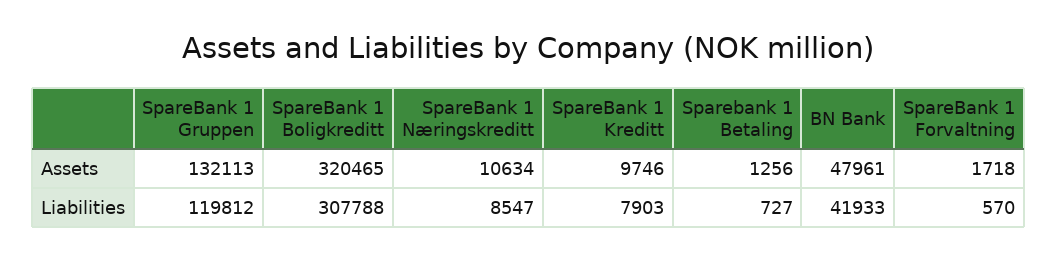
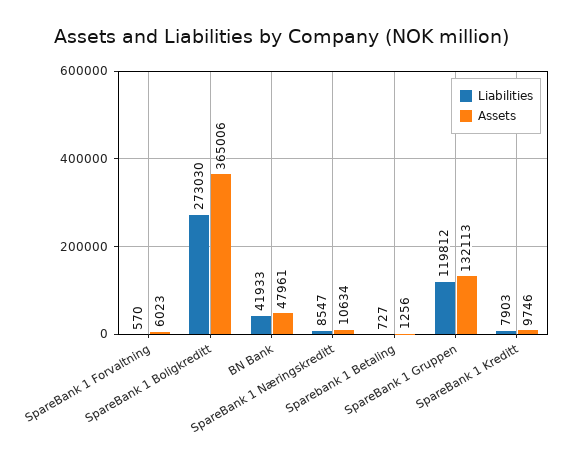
  {
    "Assets": {
      "SpareBank 1 Gruppen": 132113,
-     "SpareBank 1 Boligkreditt": 320465,
+     "SpareBank 1 Boligkreditt": 365006,
      "SpareBank 1 Næringskreditt": 10634,
      "SpareBank 1 Kreditt": 9746,
      "Sparebank 1 Betaling": 1256,
      "BN Bank": 47961,
-     "SpareBank 1 Forvaltning": 1718
+     "SpareBank 1 Forvaltning": 6023
    },
    "Liabilities": {
      "SpareBank 1 Gruppen": 119812,
-     "SpareBank 1 Boligkreditt": 307788,
+     "SpareBank 1 Boligkreditt": 273030,
      "SpareBank 1 Næringskreditt": 8547,
      "SpareBank 1 Kreditt": 7903,
      "Sparebank 1 Betaling": 727,
      "BN Bank": 41933,
      "SpareBank 1 Forvaltning": 570
    }
  }

